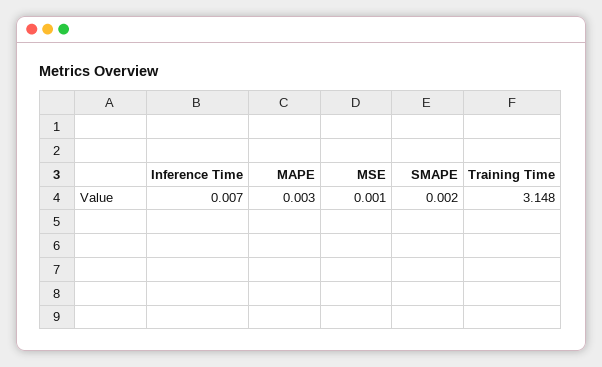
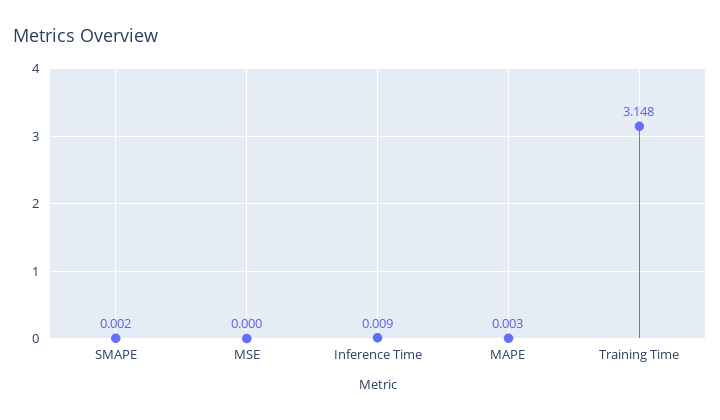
  {
-   "Inference Time": 0.007,
+   "Inference Time": 0.009,
    "MAPE": 0.003,
-   "MSE": 0.001,
+   "MSE": 0,
    "SMAPE": 0.002,
    "Training Time": 3.148
  }

